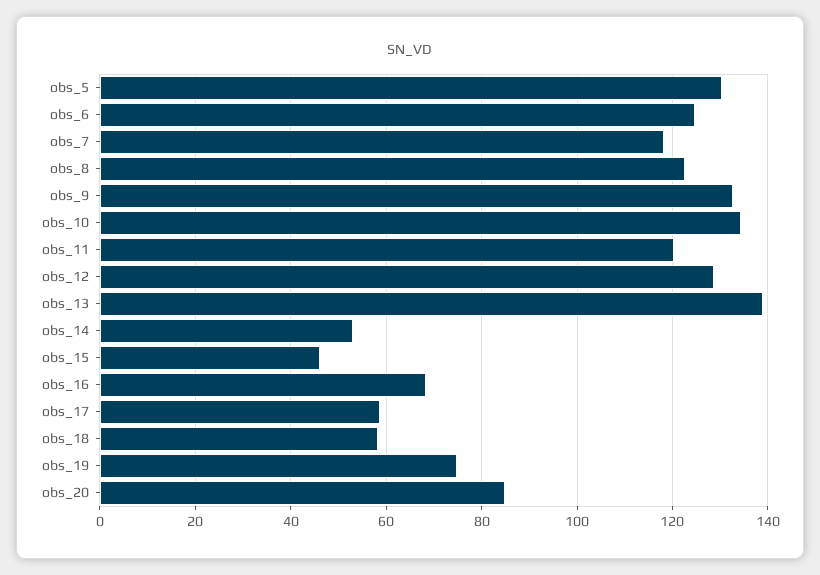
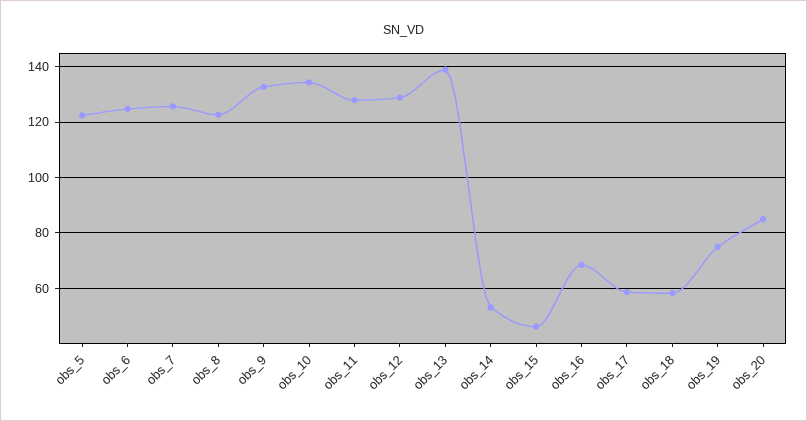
  {
-   "obs_5": 130,
+   "obs_5": 122.5,
    "obs_6": 124,
-   "obs_7": 118,
+   "obs_7": 125,
    "obs_8": 122,
    "obs_9": 132,
    "obs_10": 134,
-   "obs_11": 120,
+   "obs_11": 127.5,
    "obs_12": 128,
    "obs_13": 138,
    "obs_14": 54,
    "obs_15": 46,
    "obs_16": 68,
    "obs_17": 58,
    "obs_18": 58,
    "obs_19": 74,
    "obs_20": 84
  }

